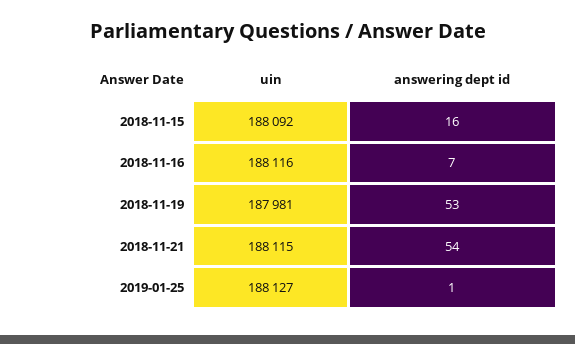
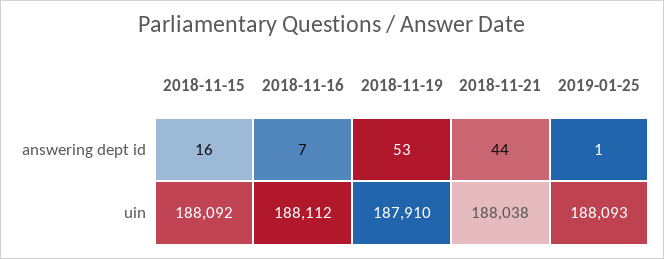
  {
    "uin": {
      "2018-11-15": 188092,
-     "2018-11-16": 188116,
+     "2018-11-16": 188112,
-     "2018-11-19": 187981,
+     "2018-11-19": 187910,
-     "2018-11-21": 188115,
+     "2018-11-21": 188038,
-     "2019-01-25": 188127
+     "2019-01-25": 188093
    },
    "answering dept id": {
      "2018-11-15": 16,
      "2018-11-16": 7,
      "2018-11-19": 53,
-     "2018-11-21": 54,
+     "2018-11-21": 44,
      "2019-01-25": 1
    }
  }

